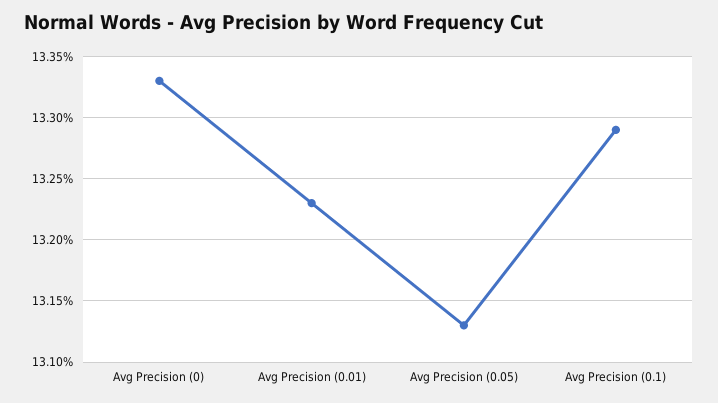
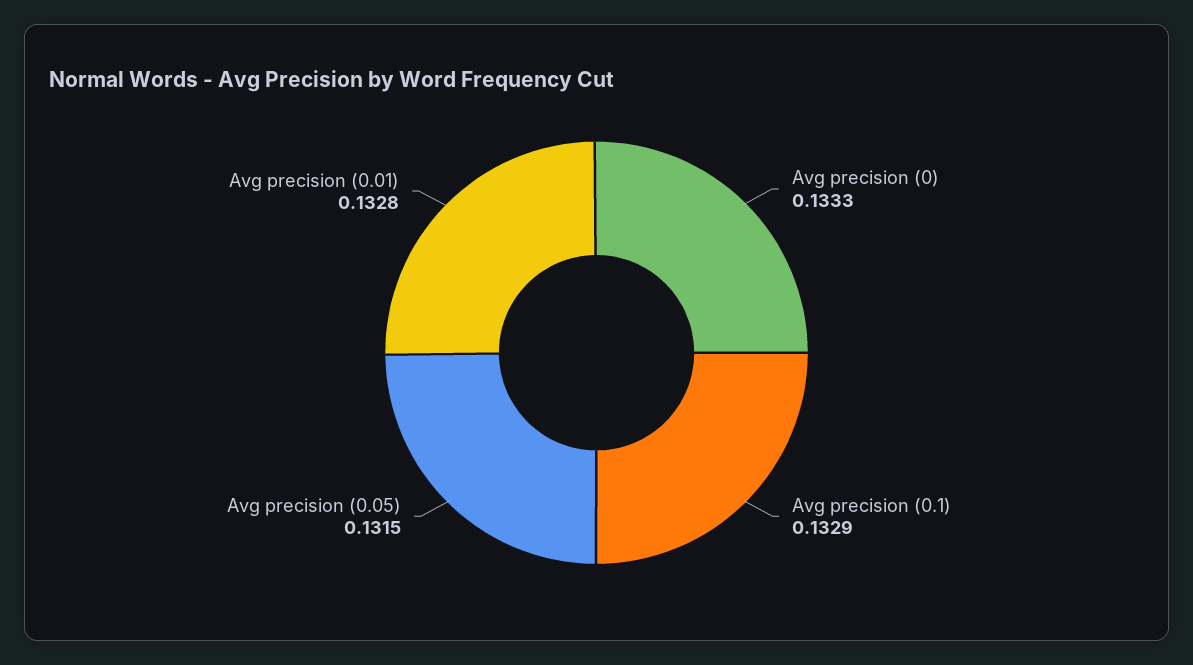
  {
    "Avg Precision (0)": 0.1333,
-   "Avg Precision (0.01)": 0.1323,
+   "Avg Precision (0.01)": 0.1328,
-   "Avg Precision (0.05)": 0.1313,
+   "Avg Precision (0.05)": 0.1315,
    "Avg Precision (0.1)": 0.1329
  }

